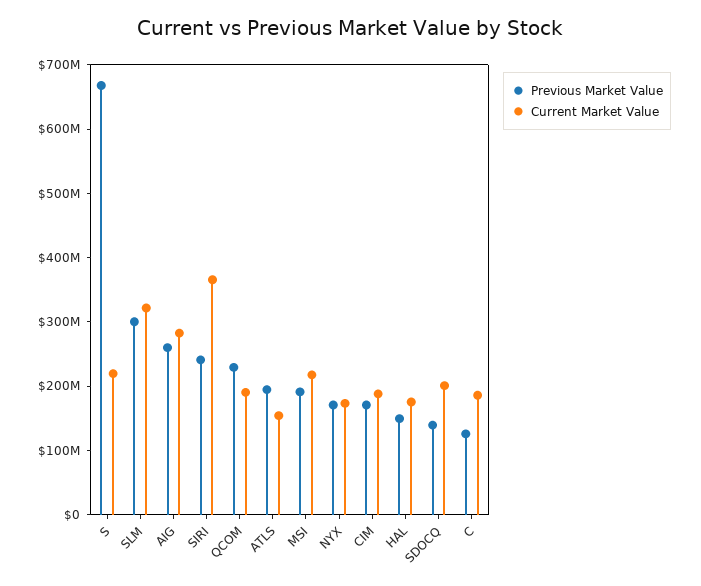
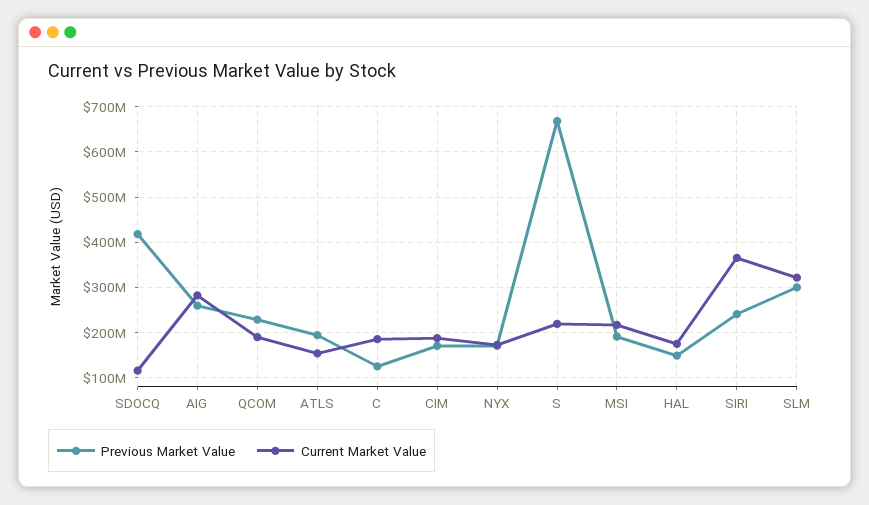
  {
    "Previous Market Value": {
      "S": 660000000,
      "SLM": 300000000,
      "AIG": 260000000,
      "SIRI": 240000000,
      "QCOM": 220000000,
      "ATLS": 200000000,
      "MSI": 200000000,
      "NYX": 180000000,
      "CIM": 180000000,
      "HAL": 140000000,
-     "SDOCQ": 140000000,
+     "SDOCQ": 420000000,
      "C": 120000000
    },
    "Current Market Value": {
      "S": 220000000,
      "SLM": 320000000,
      "AIG": 280000000,
      "SIRI": 360000000,
      "QCOM": 200000000,
      "ATLS": 160000000,
      "MSI": 220000000,
      "NYX": 180000000,
      "CIM": 180000000,
      "HAL": 180000000,
-     "SDOCQ": 200000000,
+     "SDOCQ": 120000000,
      "C": 180000000
    }
  }

